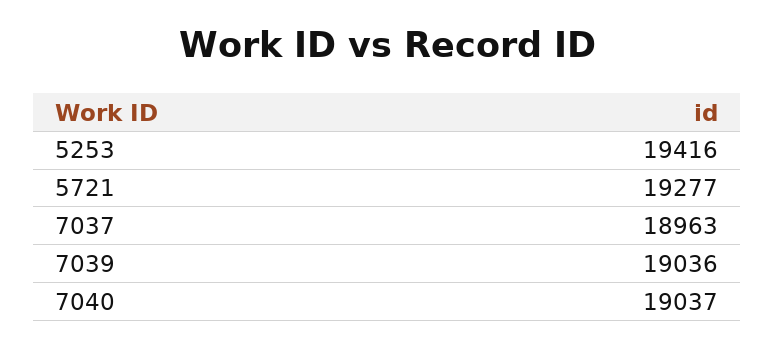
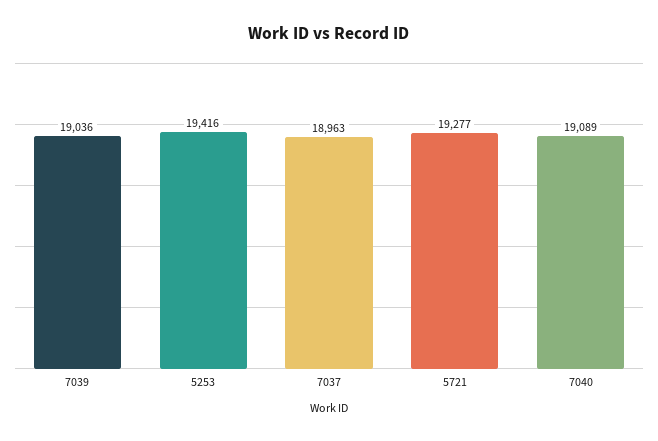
  {
    "5253": 19416,
    "5721": 19277,
    "7037": 18963,
    "7039": 19036,
-   "7040": 19037
+   "7040": 19089
  }

